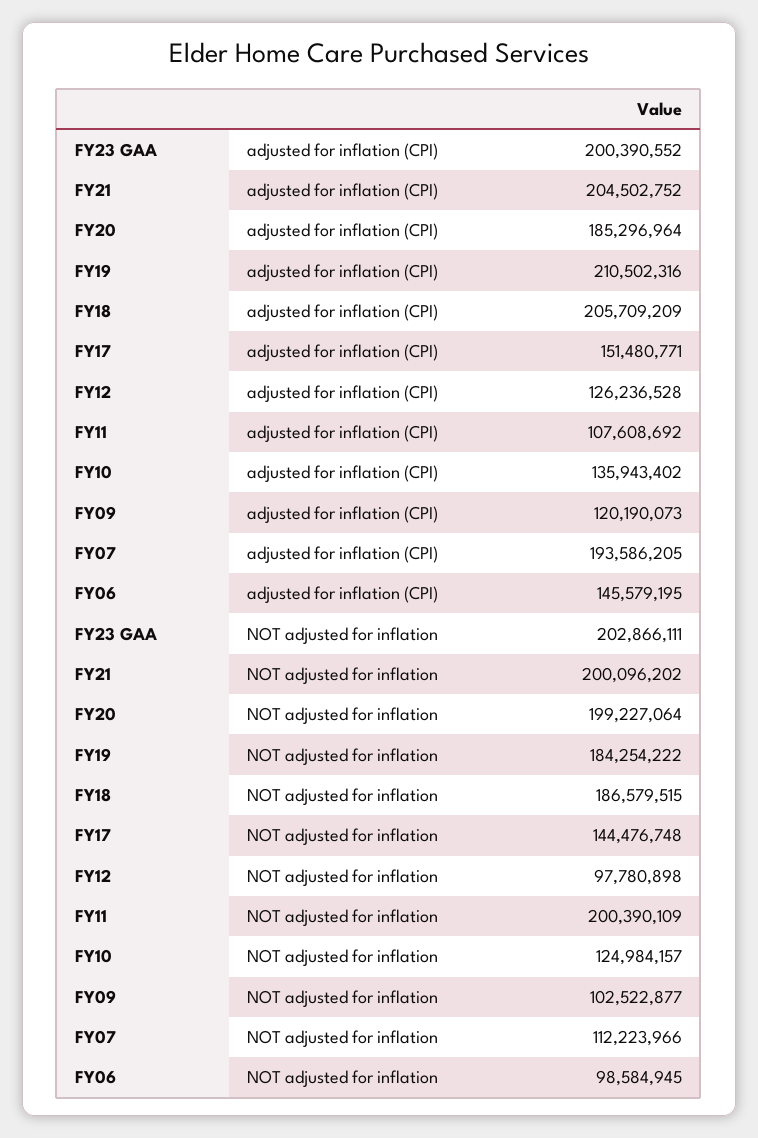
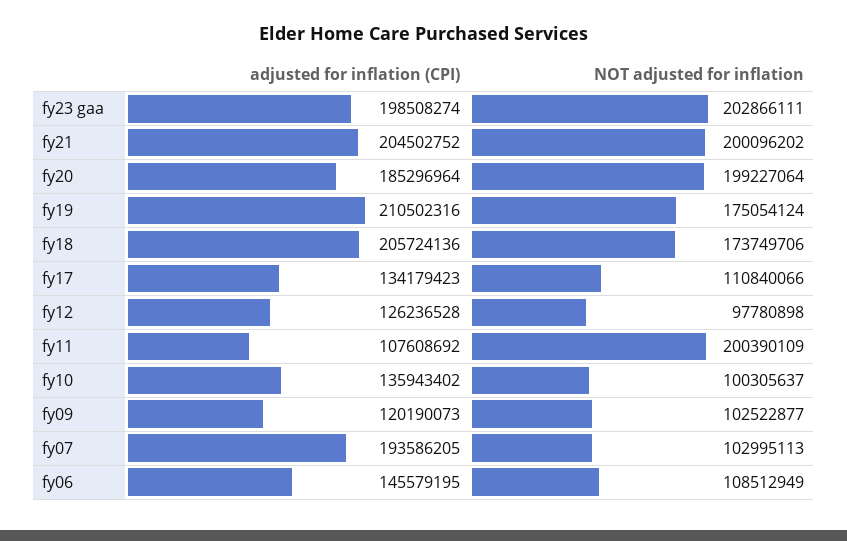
  {
    "FY23 GAA": {
-     "adjusted for inflation (CPI)": 200390552,
+     "adjusted for inflation (CPI)": 198508274,
      "NOT adjusted for inflation": 202866111
    },
    "FY21": {
      "adjusted for inflation (CPI)": 204502752,
      "NOT adjusted for inflation": 200096202
    },
    "FY20": {
      "adjusted for inflation (CPI)": 185296964,
      "NOT adjusted for inflation": 199227064
    },
    "FY19": {
      "adjusted for inflation (CPI)": 210502316,
-     "NOT adjusted for inflation": 184254222
+     "NOT adjusted for inflation": 175054124
    },
    "FY18": {
-     "adjusted for inflation (CPI)": 205709209,
+     "adjusted for inflation (CPI)": 205724136,
-     "NOT adjusted for inflation": 186579515
+     "NOT adjusted for inflation": 173749706
    },
    "FY17": {
-     "adjusted for inflation (CPI)": 151480771,
+     "adjusted for inflation (CPI)": 134179423,
-     "NOT adjusted for inflation": 144476748
+     "NOT adjusted for inflation": 110840066
    },
    "FY12": {
      "adjusted for inflation (CPI)": 126236528,
      "NOT adjusted for inflation": 97780898
    },
    "FY11": {
      "adjusted for inflation (CPI)": 107608692,
      "NOT adjusted for inflation": 200390109
    },
    "FY10": {
      "adjusted for inflation (CPI)": 135943402,
-     "NOT adjusted for inflation": 124984157
+     "NOT adjusted for inflation": 100305637
    },
    "FY09": {
      "adjusted for inflation (CPI)": 120190073,
      "NOT adjusted for inflation": 102522877
    },
    "FY07": {
      "adjusted for inflation (CPI)": 193586205,
-     "NOT adjusted for inflation": 112223966
+     "NOT adjusted for inflation": 102995113
    },
    "FY06": {
      "adjusted for inflation (CPI)": 145579195,
-     "NOT adjusted for inflation": 98584945
+     "NOT adjusted for inflation": 108512949
    }
  }

